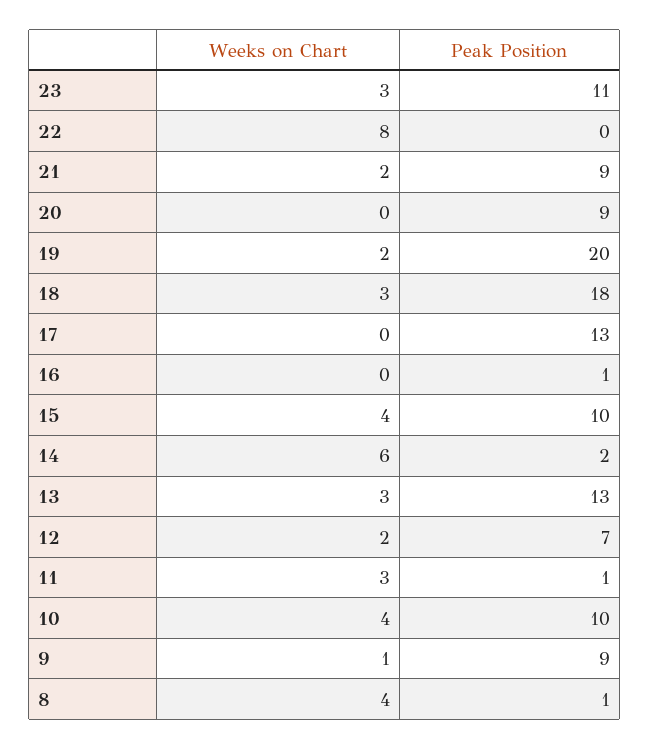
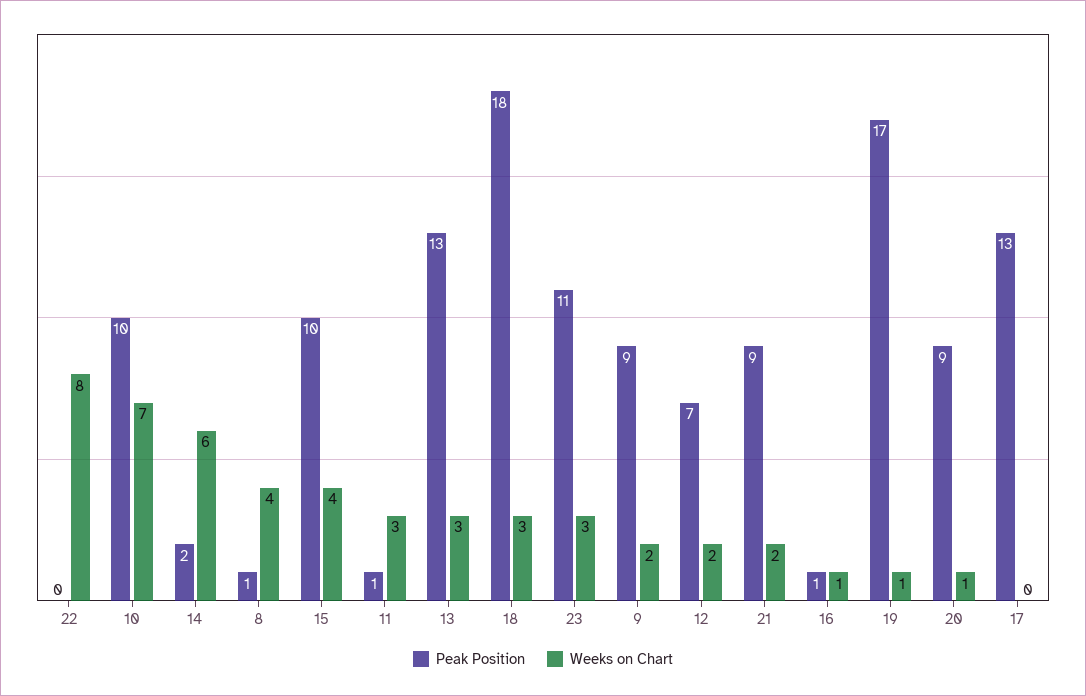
  {
    "Weeks on Chart": {
      "23": 3,
      "22": 8,
      "21": 2,
-     "20": 0,
+     "20": 1,
-     "19": 2,
+     "19": 1,
      "18": 3,
      "17": 0,
-     "16": 0,
+     "16": 1,
      "15": 4,
      "14": 6,
      "13": 3,
      "12": 2,
      "11": 3,
-     "10": 4,
+     "10": 7,
-     "9": 1,
+     "9": 2,
      "8": 4
    },
    "Peak Position": {
      "23": 11,
      "22": 0,
      "21": 9,
      "20": 9,
-     "19": 20,
+     "19": 17,
      "18": 18,
      "17": 13,
      "16": 1,
      "15": 10,
      "14": 2,
      "13": 13,
      "12": 7,
      "11": 1,
      "10": 10,
      "9": 9,
      "8": 1
    }
  }

